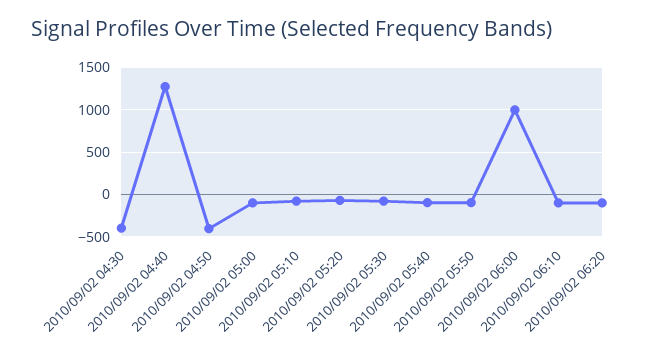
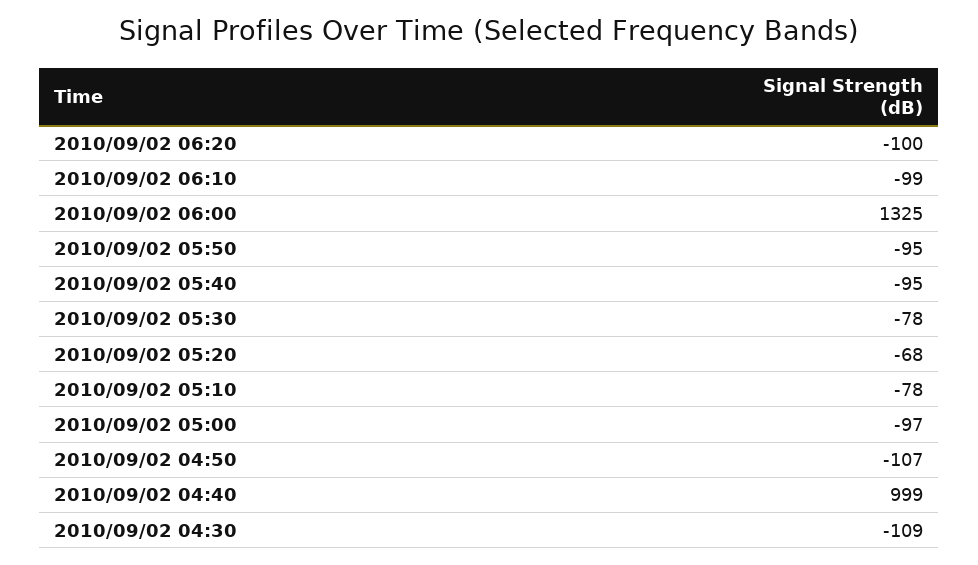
  {
-   "2010/09/02 04:30": -400,
+   "2010/09/02 04:30": -109,
-   "2010/09/02 04:40": 1300,
+   "2010/09/02 04:40": 999,
-   "2010/09/02 04:50": -400,
+   "2010/09/02 04:50": -107,
    "2010/09/02 05:00": -97,
    "2010/09/02 05:10": -78,
    "2010/09/02 05:20": -68,
    "2010/09/02 05:30": -78,
    "2010/09/02 05:40": -95,
    "2010/09/02 05:50": -95,
-   "2010/09/02 06:00": 1000,
+   "2010/09/02 06:00": 1325,
    "2010/09/02 06:10": -99,
    "2010/09/02 06:20": -100
  }

